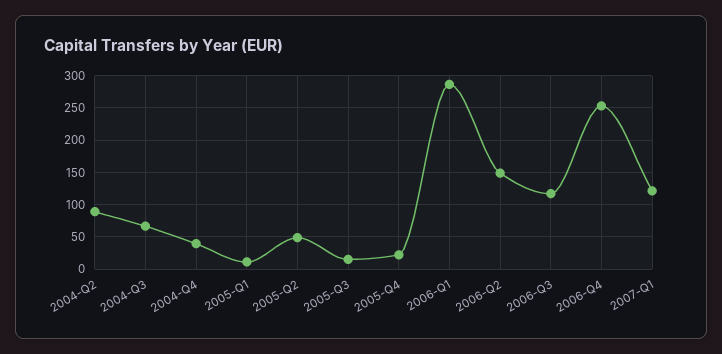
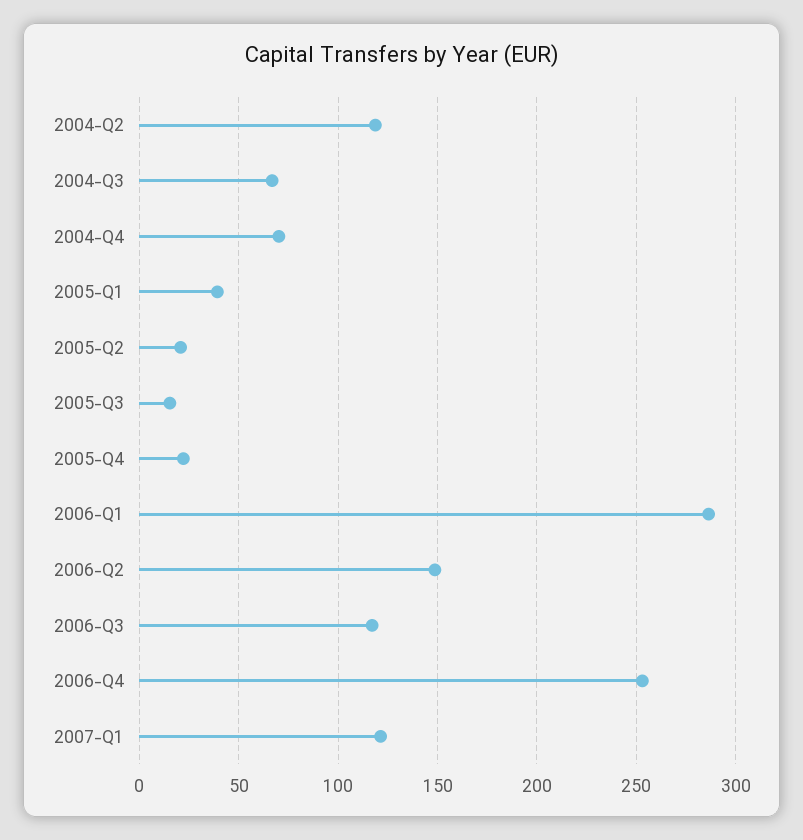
  {
-   "2004-Q2": 90,
+   "2004-Q2": 120,
    "2004-Q3": 65,
-   "2004-Q4": 40,
+   "2004-Q4": 70,
-   "2005-Q1": 10,
+   "2005-Q1": 40,
-   "2005-Q2": 50,
+   "2005-Q2": 20,
    "2005-Q3": 15,
    "2005-Q4": 20,
    "2006-Q1": 285,
    "2006-Q2": 150,
    "2006-Q3": 115,
    "2006-Q4": 255,
    "2007-Q1": 120
  }

